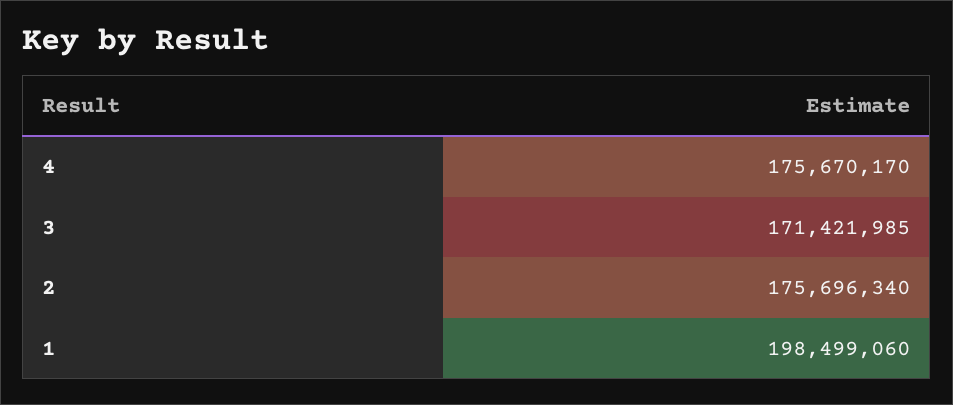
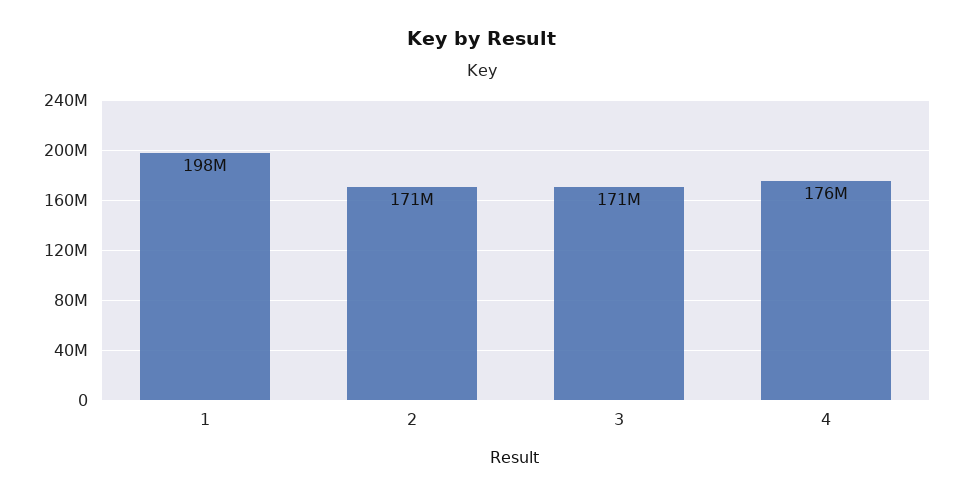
  {
    "4": 175670170,
    "3": 171421985,
-   "2": 175696340,
+   "2": 171000000,
    "1": 198499060
  }

